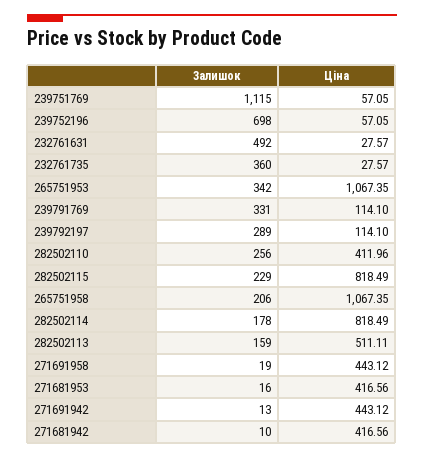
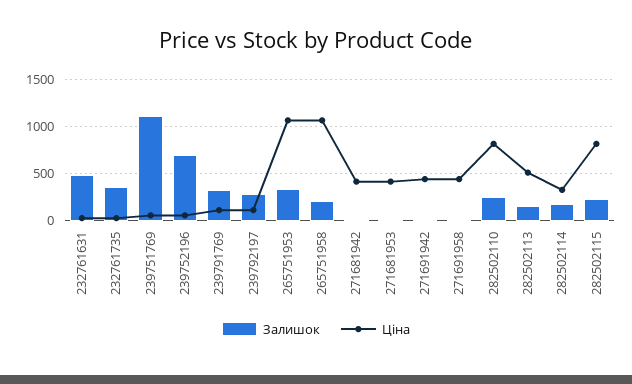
  {
    "Залишок": {
      "239751769": 1115,
      "239752196": 698,
      "232761631": 492,
      "232761735": 360,
      "265751953": 342,
      "239791769": 331,
      "239792197": 289,
      "282502110": 256,
      "282502115": 229,
      "265751958": 206,
      "282502114": 178,
      "282502113": 159,
      "271691958": 19,
      "271681953": 16,
      "271691942": 13,
      "271681942": 10
    },
    "Ціна": {
      "239751769": 57.05,
      "239752196": 57.05,
      "232761631": 27.57,
      "232761735": 27.57,
      "265751953": 1067.35,
      "239791769": 114.1,
      "239792197": 114.1,
-     "282502110": 411.96,
+     "282502110": 800,
      "282502115": 818.49,
      "265751958": 1067.35,
-     "282502114": 818.49,
+     "282502114": 300,
      "282502113": 511.11,
      "271691958": 443.12,
      "271681953": 416.56,
      "271691942": 443.12,
      "271681942": 416.56
    }
  }

